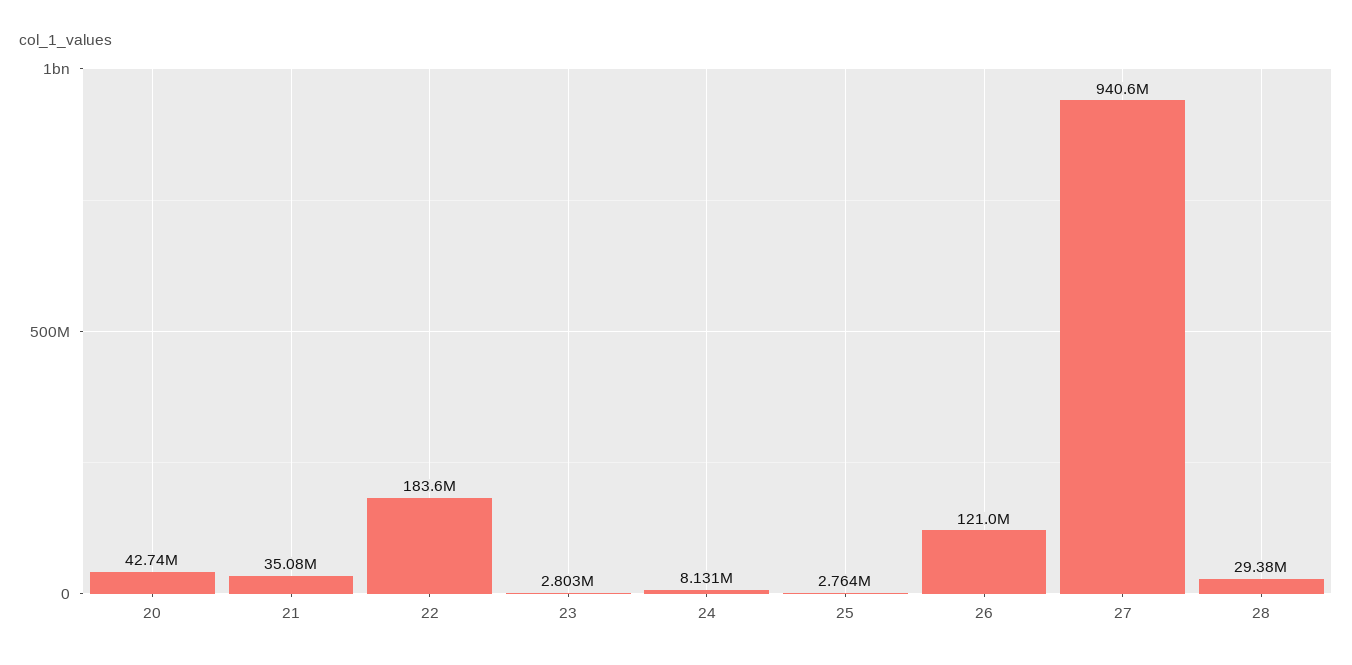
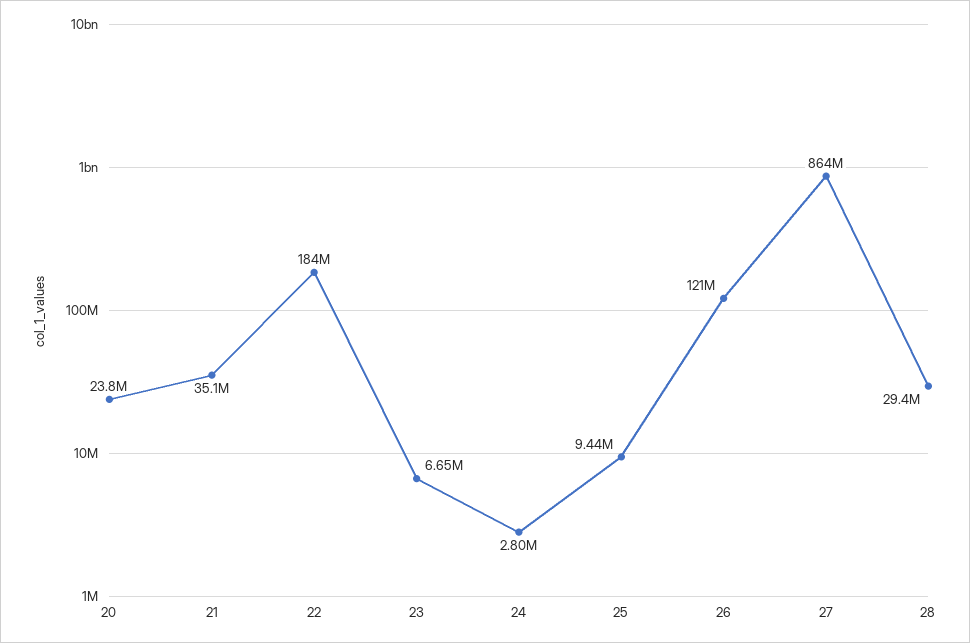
  {
-   "20": 42740000,
+   "20": 23800000,
    "21": 35080000,
    "22": 183600000,
-   "23": 2803000,
+   "23": 6650000,
-   "24": 8131000,
+   "24": 2800000,
-   "25": 2764000,
+   "25": 9440000,
    "26": 121000000,
-   "27": 940600000,
+   "27": 864000000,
    "28": 29380000
  }

